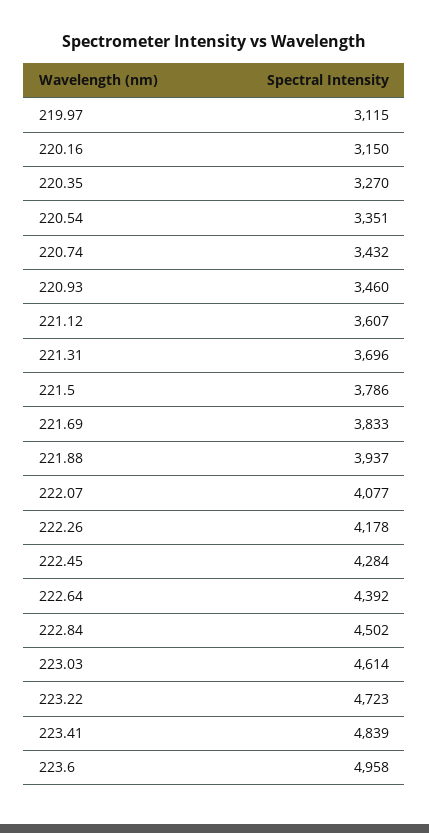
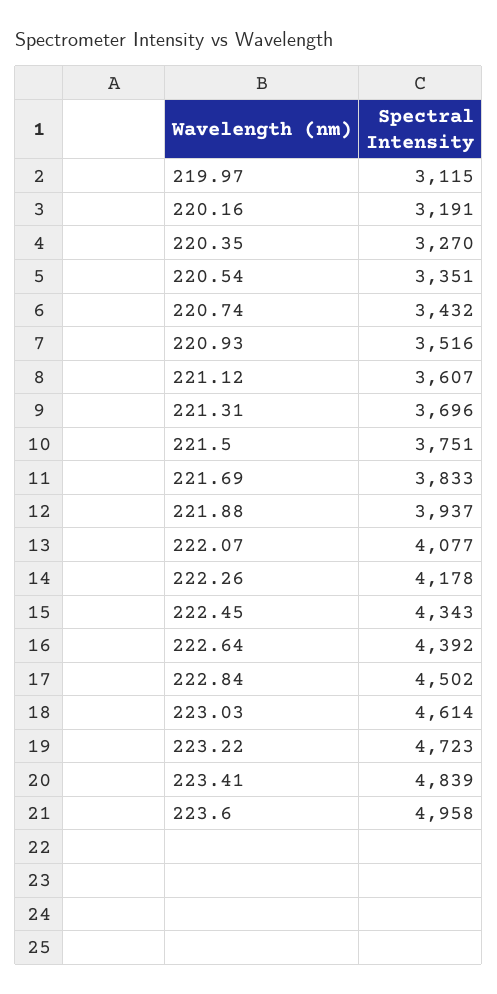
  {
    "219.97": 3115,
-   "220.16": 3150,
+   "220.16": 3191,
    "220.35": 3270,
    "220.54": 3351,
    "220.74": 3432,
-   "220.93": 3460,
+   "220.93": 3516,
    "221.12": 3607,
    "221.31": 3696,
-   "221.5": 3786,
+   "221.5": 3751,
    "221.69": 3833,
    "221.88": 3937,
    "222.07": 4077,
    "222.26": 4178,
-   "222.45": 4284,
+   "222.45": 4343,
    "222.64": 4392,
    "222.84": 4502,
    "223.03": 4614,
    "223.22": 4723,
    "223.41": 4839,
    "223.6": 4958
  }

